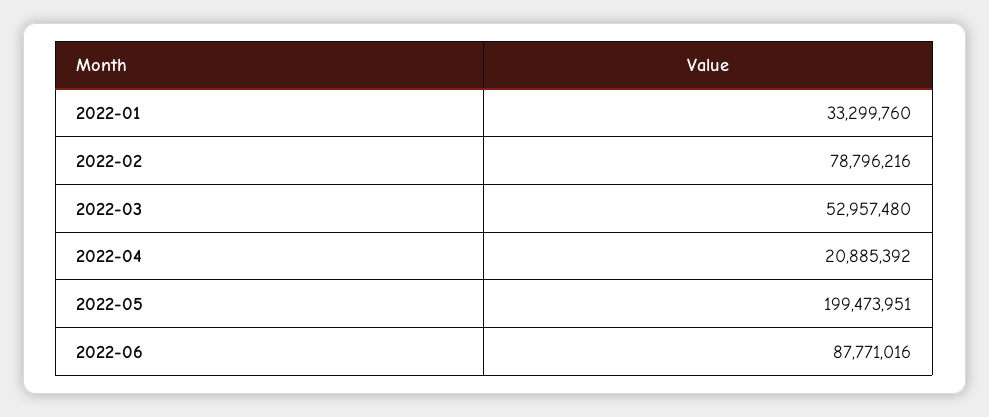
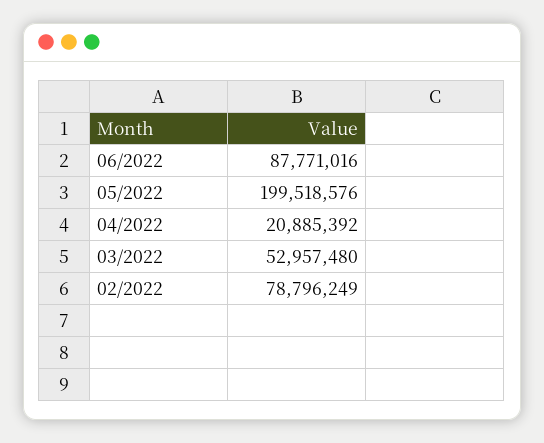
  {
-   "2022-01": 33299760,
-   "2022-02": 78796216,
+   "2022-02": 78796249,
    "2022-03": 52957480,
    "2022-04": 20885392,
-   "2022-05": 199473951,
+   "2022-05": 199518576,
    "2022-06": 87771016
  }

